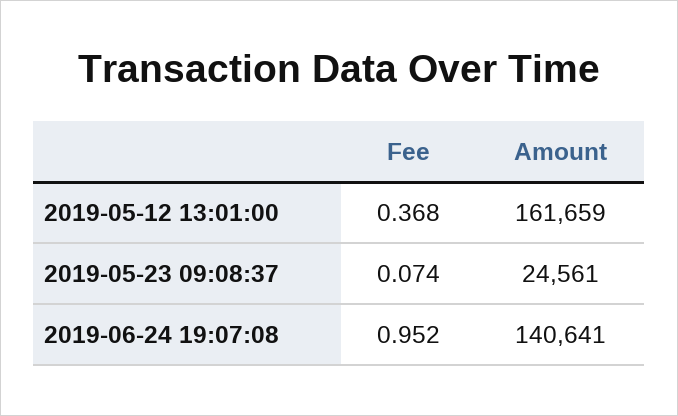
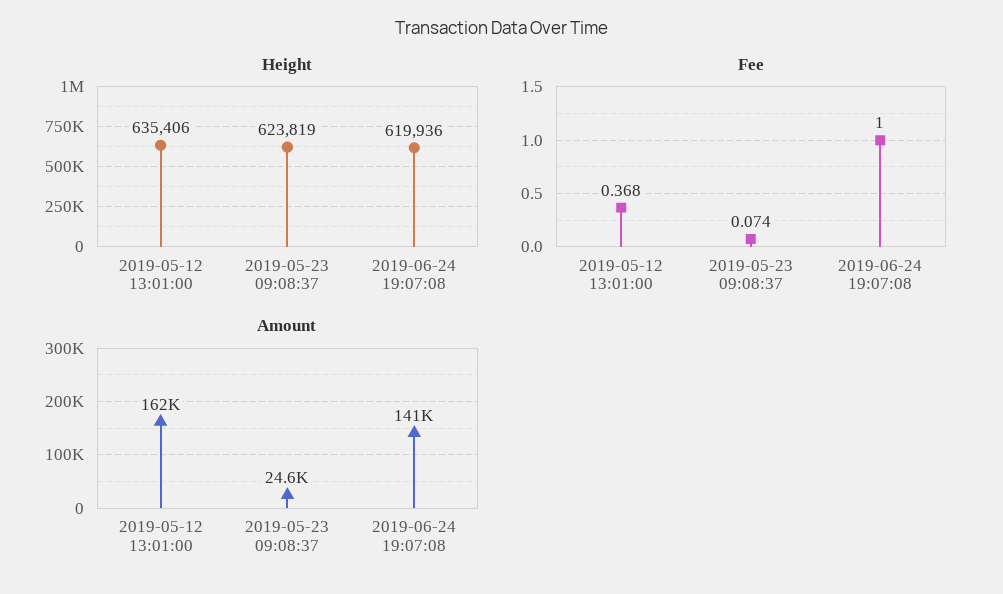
  {
    "Fee": {
      "2019-05-12 13:01:00": 0.368,
      "2019-05-23 09:08:37": 0.074,
-     "2019-06-24 19:07:08": 0.952
+     "2019-06-24 19:07:08": 1
    },
    "Amount": {
      "2019-05-12 13:01:00": 161659,
      "2019-05-23 09:08:37": 24561,
      "2019-06-24 19:07:08": 140641
-   }
+   },
+   "Height": {
+     "2019-05-12 13:01:00": 635406,
+     "2019-05-23 09:08:37": 623819,
+     "2019-06-24 19:07:08": 619936
+   }
  }

